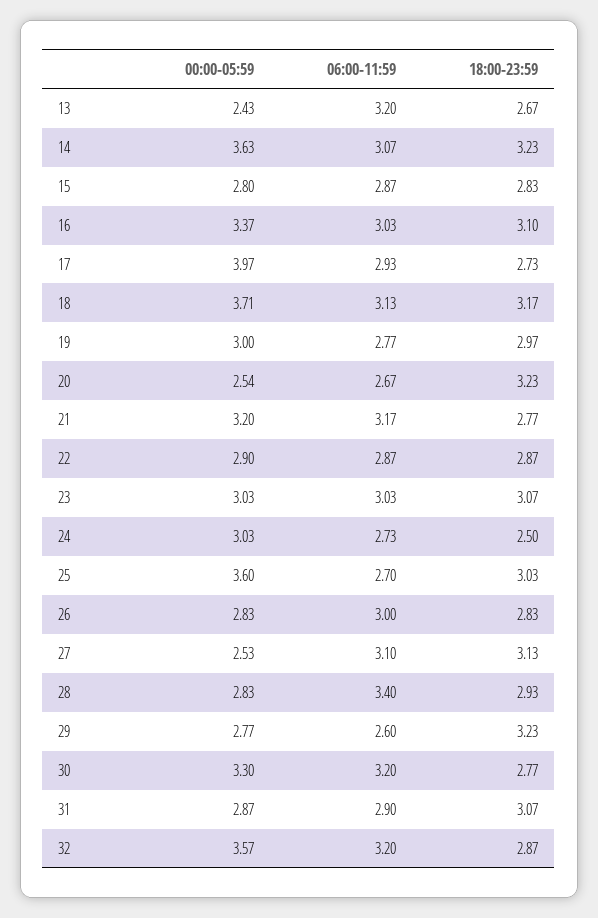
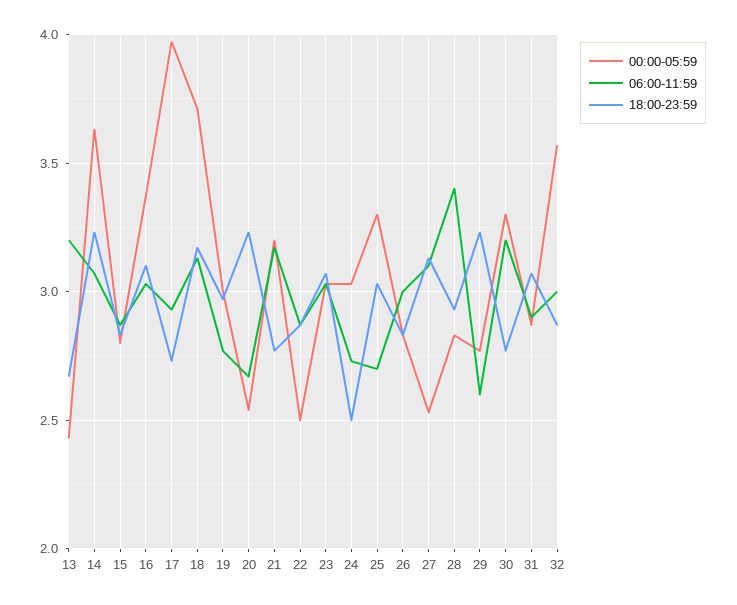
  {
    "00:00-05:59": {
      "13": 2.43,
      "14": 3.63,
      "15": 2.8,
      "16": 3.37,
      "17": 3.97,
      "18": 3.71,
      "19": 3,
      "20": 2.54,
      "21": 3.2,
-     "22": 2.9,
+     "22": 2.5,
      "23": 3.03,
      "24": 3.03,
-     "25": 3.6,
+     "25": 3.3,
      "26": 2.83,
      "27": 2.53,
      "28": 2.83,
      "29": 2.77,
      "30": 3.3,
      "31": 2.87,
      "32": 3.57
    },
    "06:00-11:59": {
      "13": 3.2,
      "14": 3.07,
      "15": 2.87,
      "16": 3.03,
      "17": 2.93,
      "18": 3.13,
      "19": 2.77,
      "20": 2.67,
      "21": 3.17,
      "22": 2.87,
      "23": 3.03,
      "24": 2.73,
      "25": 2.7,
      "26": 3,
      "27": 3.1,
      "28": 3.4,
      "29": 2.6,
      "30": 3.2,
      "31": 2.9,
-     "32": 3.2
+     "32": 3
    },
    "18:00-23:59": {
      "13": 2.67,
      "14": 3.23,
      "15": 2.83,
      "16": 3.1,
      "17": 2.73,
      "18": 3.17,
      "19": 2.97,
      "20": 3.23,
      "21": 2.77,
      "22": 2.87,
      "23": 3.07,
      "24": 2.5,
      "25": 3.03,
      "26": 2.83,
      "27": 3.13,
      "28": 2.93,
      "29": 3.23,
      "30": 2.77,
      "31": 3.07,
      "32": 2.87
    }
  }

